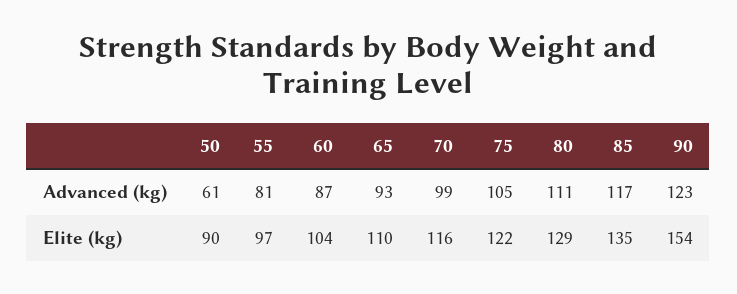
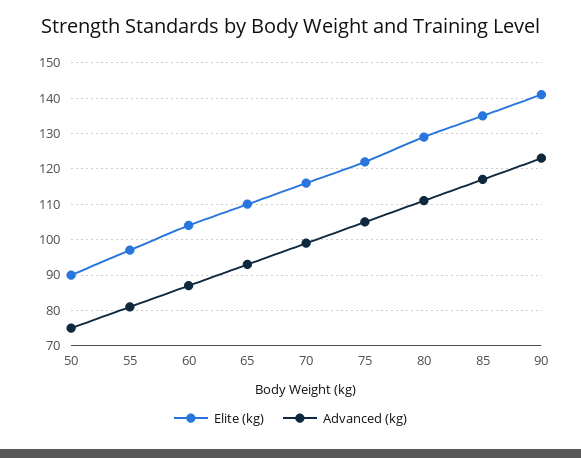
  {
    "Advanced (kg)": {
-     "50": 61,
+     "50": 75,
      "55": 81,
      "60": 87,
      "65": 93,
      "70": 99,
      "75": 105,
      "80": 111,
      "85": 117,
      "90": 123
    },
    "Elite (kg)": {
      "50": 90,
      "55": 97,
      "60": 104,
      "65": 110,
      "70": 116,
      "75": 122,
      "80": 129,
      "85": 135,
-     "90": 154
+     "90": 140
    }
  }

